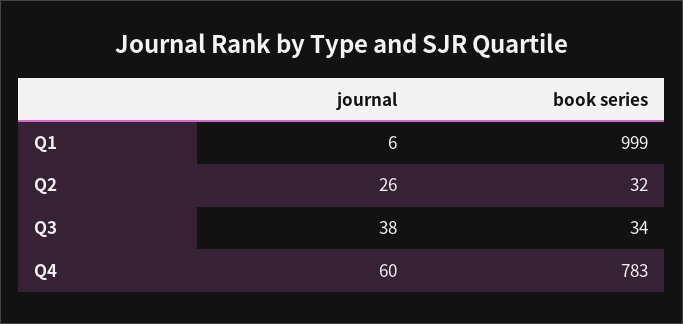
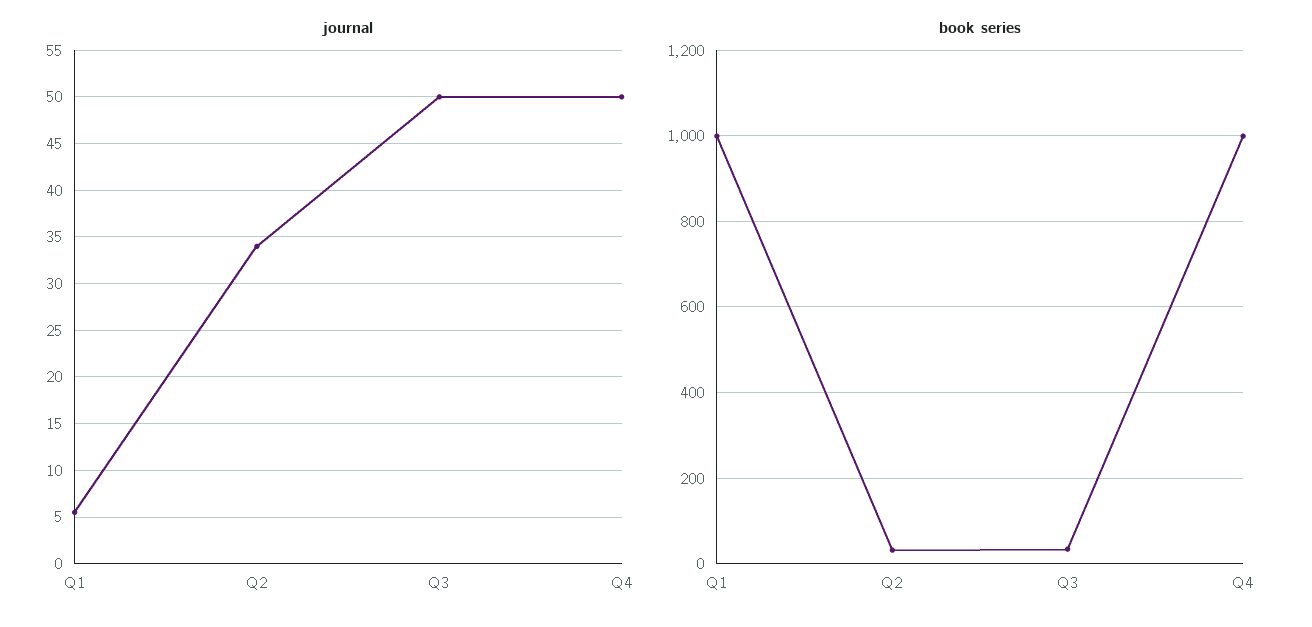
  {
    "journal": {
      "Q1": 6,
-     "Q2": 26,
+     "Q2": 34,
-     "Q3": 38,
+     "Q3": 50,
-     "Q4": 60
+     "Q4": 50
    },
    "book series": {
      "Q1": 999,
      "Q2": 32,
      "Q3": 34,
-     "Q4": 783
+     "Q4": 1000
    }
  }

